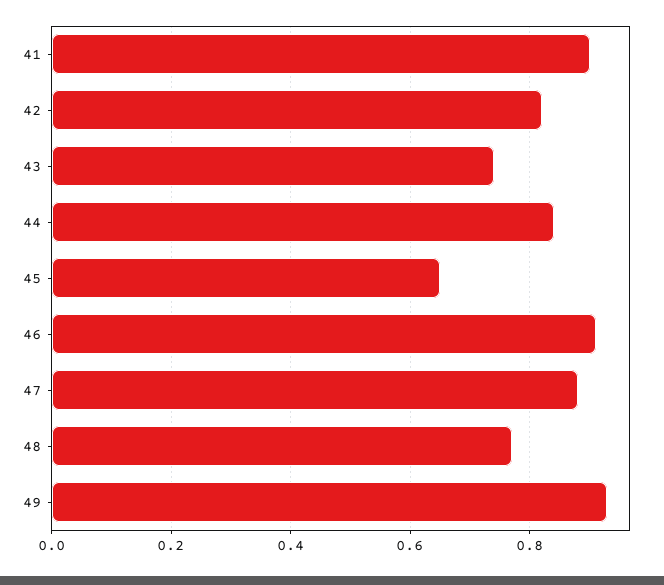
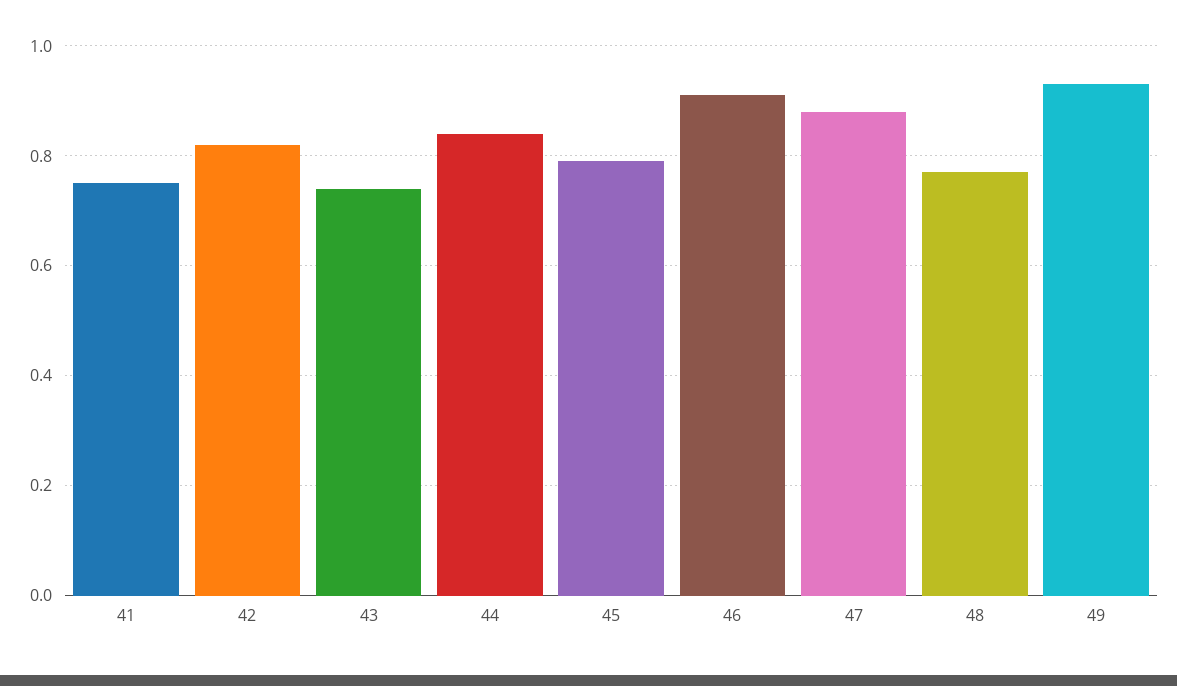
  {
-   "41": 0.9,
+   "41": 0.75,
    "42": 0.8,
    "43": 0.75,
    "44": 0.85,
-   "45": 0.65,
+   "45": 0.8,
    "46": 0.9,
    "47": 0.9,
    "48": 0.75,
    "49": 0.95
  }

